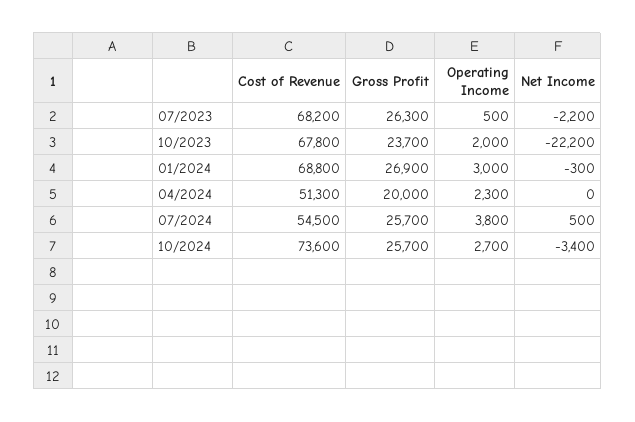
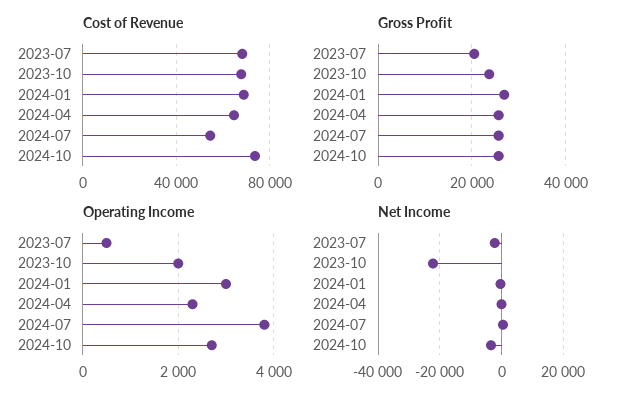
  {
    "Cost of Revenue": {
      "07/2023": 68200,
      "10/2023": 67800,
      "01/2024": 68800,
-     "04/2024": 51300,
+     "04/2024": 65000,
      "07/2024": 54500,
      "10/2024": 73600
    },
    "Gross Profit": {
-     "07/2023": 26300,
+     "07/2023": 20000,
      "10/2023": 23700,
      "01/2024": 26900,
-     "04/2024": 20000,
+     "04/2024": 26000,
      "07/2024": 25700,
      "10/2024": 25700
    },
    "Operating Income": {
      "07/2023": 500,
      "10/2023": 2000,
      "01/2024": 3000,
      "04/2024": 2300,
      "07/2024": 3800,
      "10/2024": 2700
    },
    "Net Income": {
      "07/2023": -2200,
      "10/2023": -22200,
      "01/2024": -300,
      "04/2024": 0,
      "07/2024": 500,
      "10/2024": -3400
    }
  }

